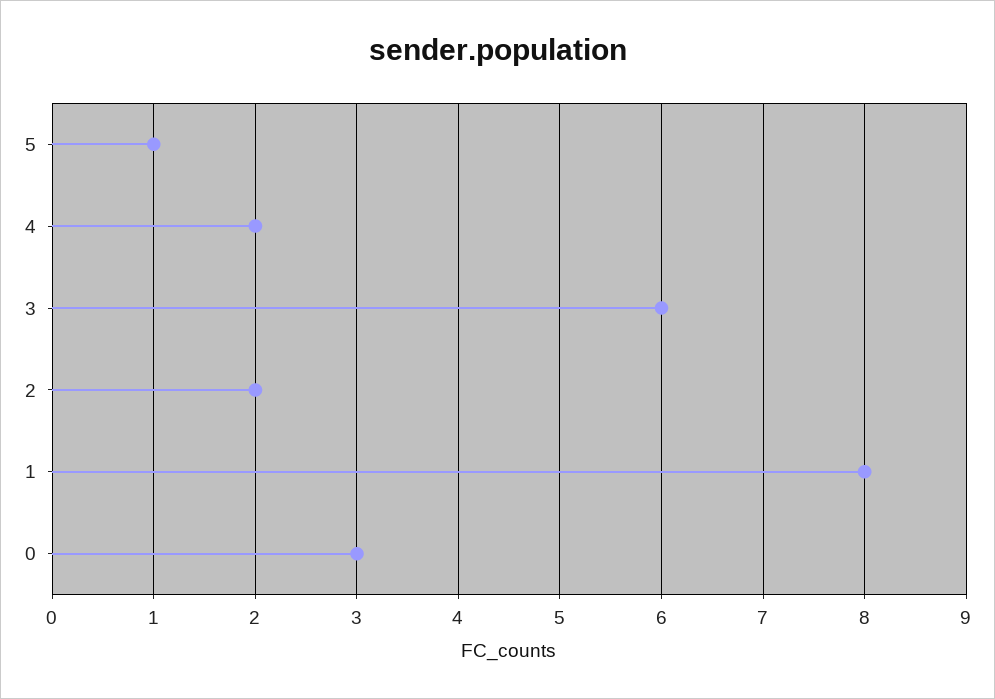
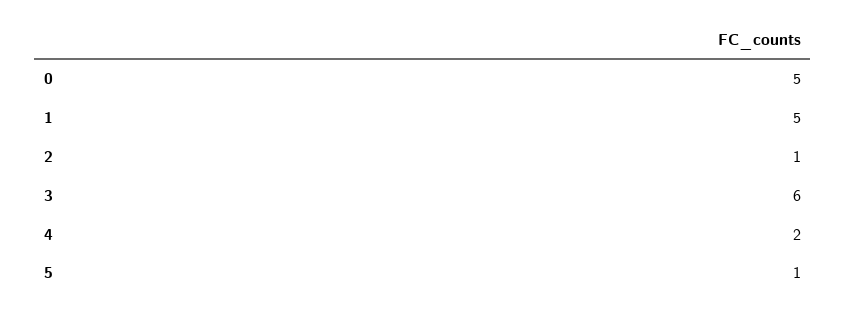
  {
    "5": 1,
    "4": 2,
    "3": 6,
-   "2": 2,
+   "2": 1,
-   "1": 8,
+   "1": 5,
-   "0": 3
+   "0": 5
  }

